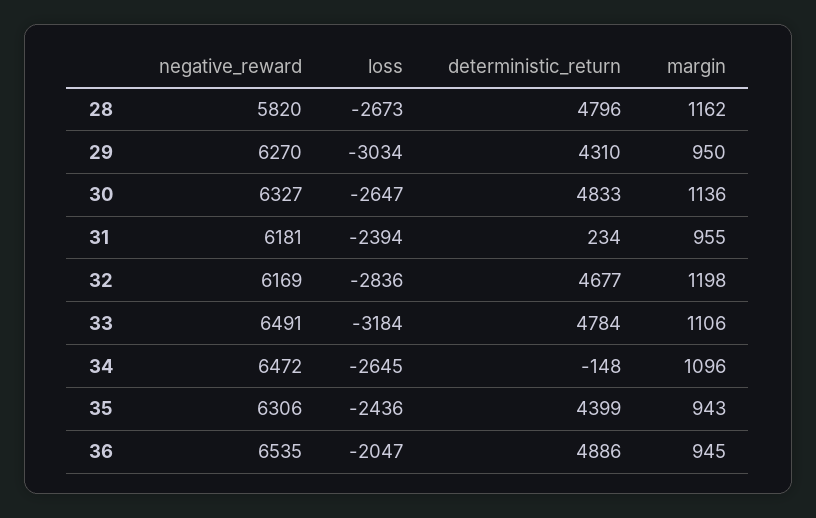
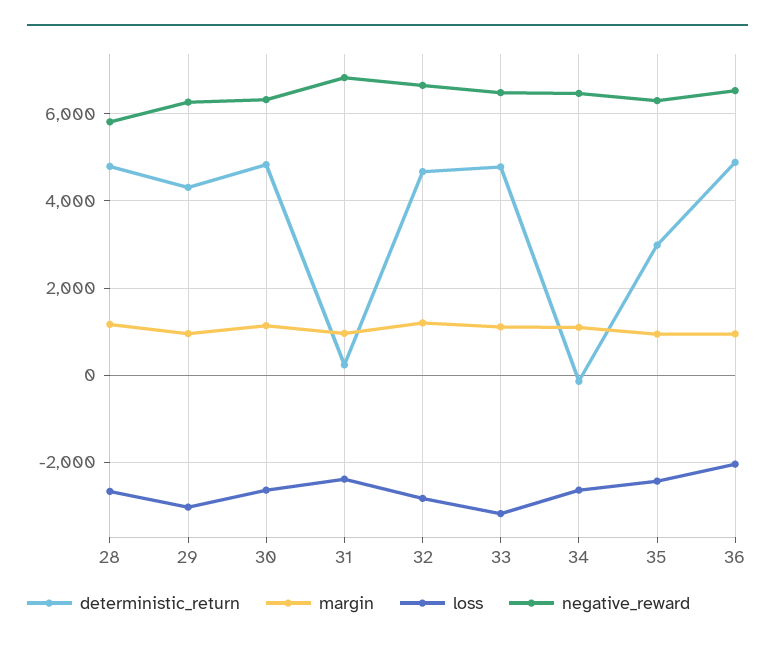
  {
    "negative_reward": {
      "28": 5820,
      "29": 6270,
      "30": 6327,
-     "31": 6181,
+     "31": 6800,
-     "32": 6169,
+     "32": 6600,
      "33": 6491,
      "34": 6472,
      "35": 6306,
      "36": 6535
    },
    "loss": {
      "28": -2673,
      "29": -3034,
      "30": -2647,
      "31": -2394,
      "32": -2836,
      "33": -3184,
      "34": -2645,
      "35": -2436,
      "36": -2047
    },
    "deterministic_return": {
      "28": 4796,
      "29": 4310,
      "30": 4833,
      "31": 234,
      "32": 4677,
      "33": 4784,
      "34": -148,
-     "35": 4399,
+     "35": 3000,
      "36": 4886
    },
    "margin": {
      "28": 1162,
      "29": 950,
      "30": 1136,
      "31": 955,
      "32": 1198,
      "33": 1106,
      "34": 1096,
      "35": 943,
      "36": 945
    }
  }

